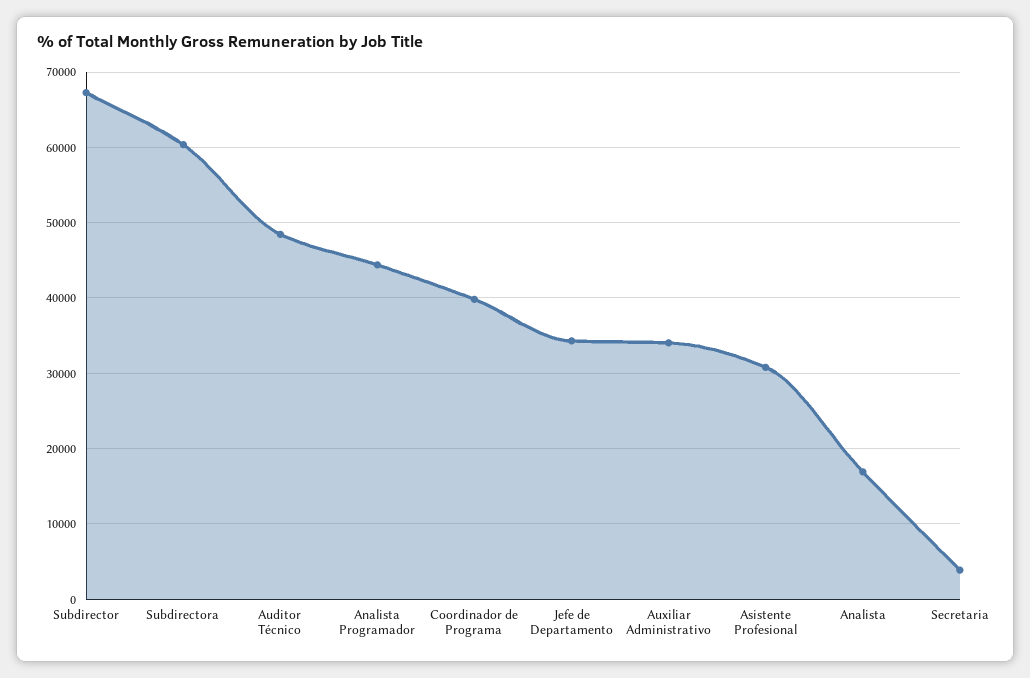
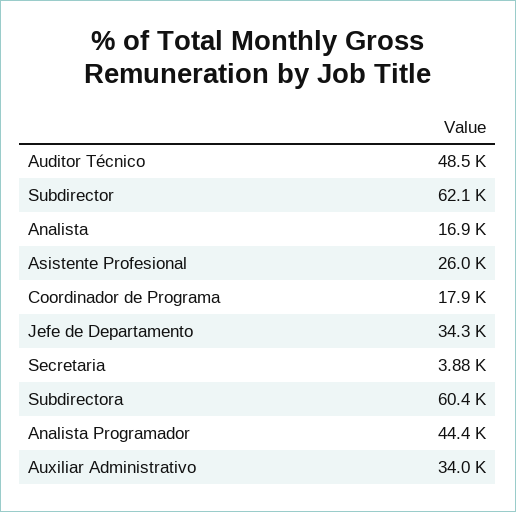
  {
-   "Subdirector": 67000,
+   "Subdirector": 62100,
    "Subdirectora": 60400,
    "Auditor Técnico": 48500,
    "Analista Programador": 44400,
-   "Coordinador de Programa": 40000,
+   "Coordinador de Programa": 17900,
    "Jefe de Departamento": 34300,
    "Auxiliar Administrativo": 34000,
-   "Asistente Profesional": 31000,
+   "Asistente Profesional": 26000,
    "Analista": 16900,
    "Secretaria": 3880
  }

